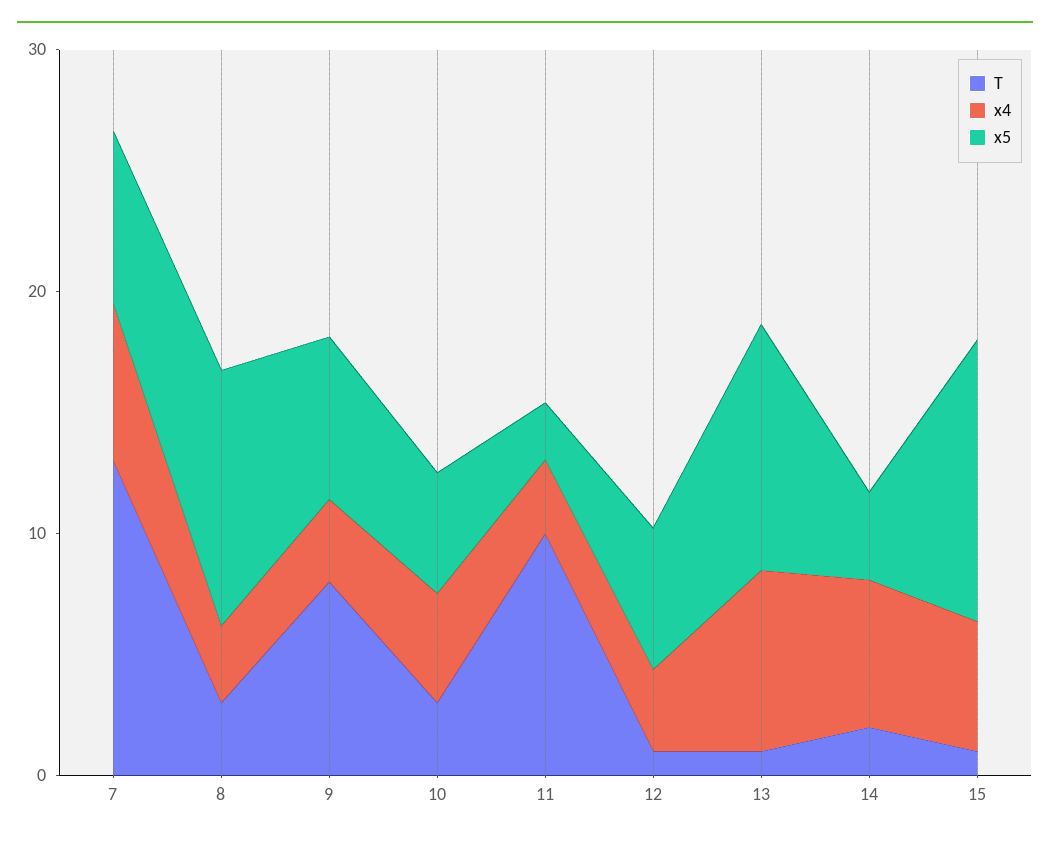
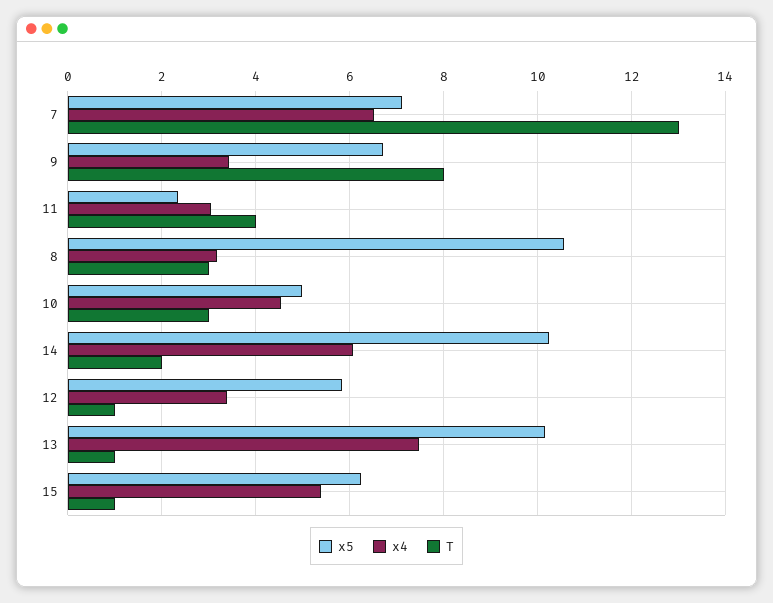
  {
    "T": {
      "7": 13,
      "8": 3,
      "9": 8,
      "10": 3,
-     "11": 10,
+     "11": 4,
      "12": 1,
      "13": 1,
      "14": 2,
      "15": 1
    },
    "x4": {
      "7": 6.6,
      "8": 3.2,
      "9": 3.4,
      "10": 4.6,
      "11": 3,
      "12": 3.4,
      "13": 7.4,
      "14": 6,
      "15": 5.4
    },
    "x5": {
      "7": 7.2,
      "8": 10.6,
      "9": 6.8,
      "10": 5,
      "11": 2.4,
      "12": 5.8,
      "13": 10.2,
-     "14": 4,
+     "14": 10.2,
-     "15": 12
+     "15": 6.2
    }
  }

